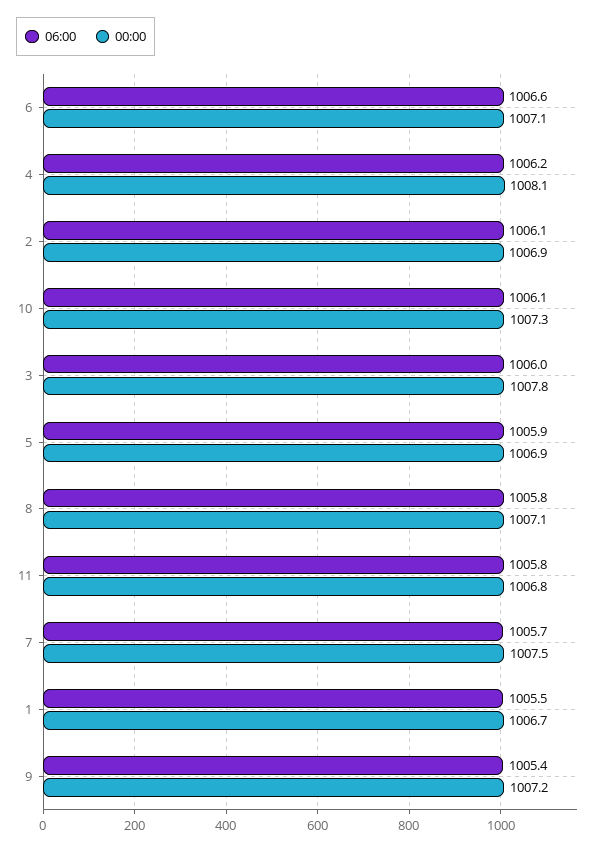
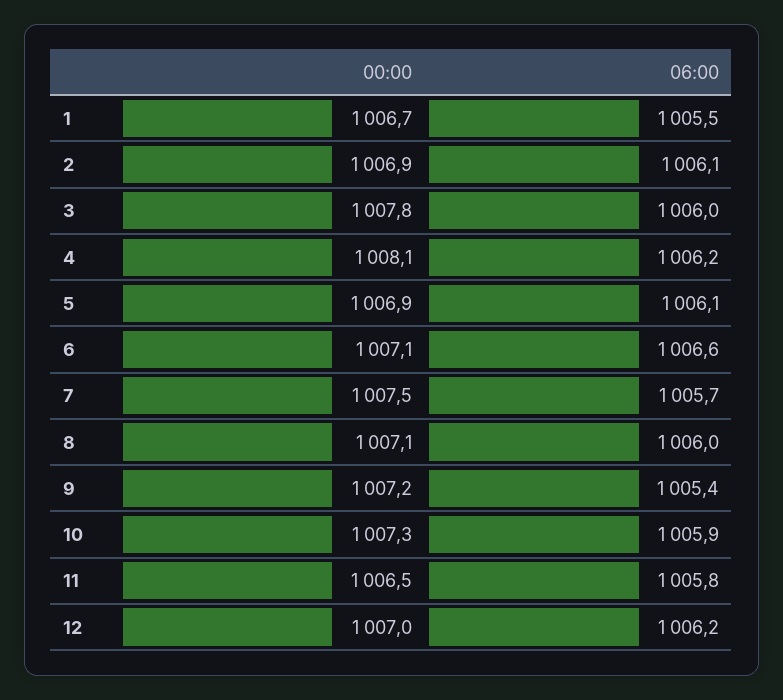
  {
    "06:00": {
      "6": 1006.6,
      "4": 1006.2,
      "2": 1006.1,
-     "10": 1006.1,
+     "10": 1005.9,
      "3": 1006,
-     "5": 1005.9,
+     "5": 1006.1,
-     "8": 1005.8,
+     "8": 1006,
      "11": 1005.8,
      "7": 1005.7,
      "1": 1005.5,
-     "9": 1005.4
+     "9": 1005.4,
+     "12": 1006.2
    },
    "00:00": {
      "6": 1007.1,
      "4": 1008.1,
      "2": 1006.9,
      "10": 1007.3,
      "3": 1007.8,
      "5": 1006.9,
      "8": 1007.1,
-     "11": 1006.8,
+     "11": 1006.5,
      "7": 1007.5,
      "1": 1006.7,
-     "9": 1007.2
+     "9": 1007.2,
+     "12": 1007
    }
  }

